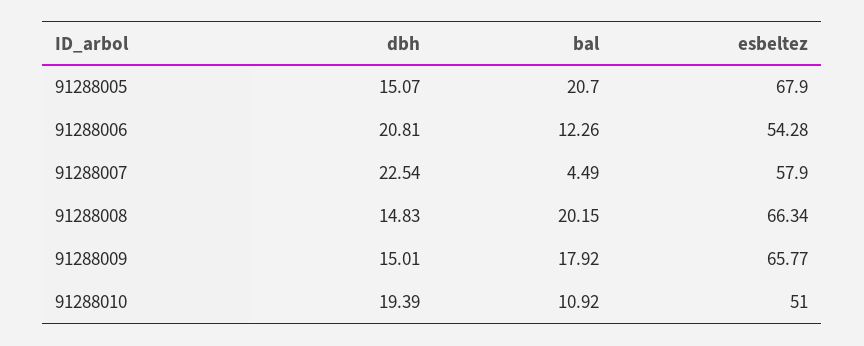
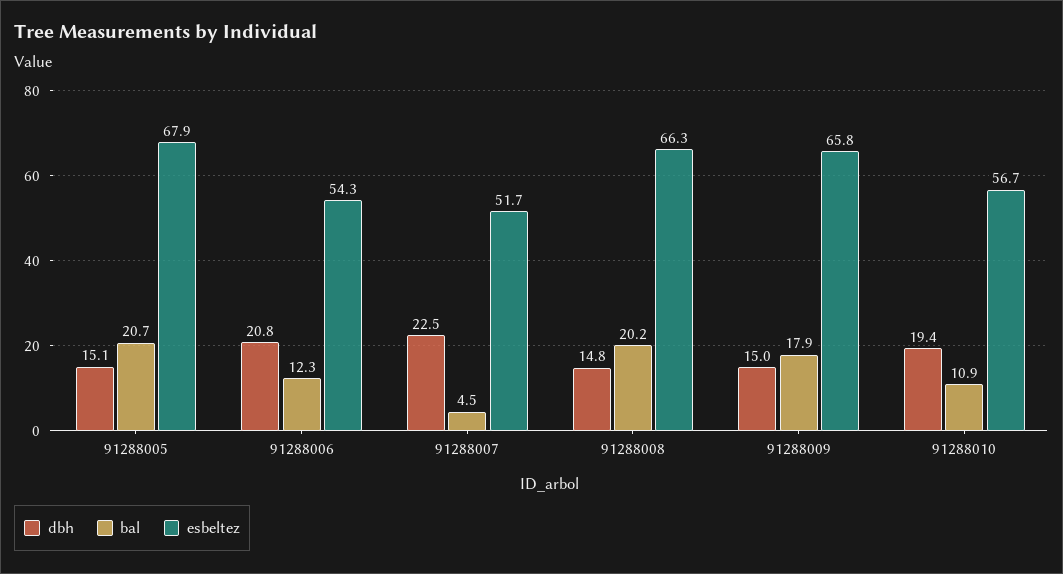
  {
    "dbh": {
      "91288005": 15.07,
      "91288006": 20.81,
      "91288007": 22.54,
      "91288008": 14.83,
      "91288009": 15.01,
      "91288010": 19.39
    },
    "bal": {
      "91288005": 20.7,
      "91288006": 12.26,
      "91288007": 4.49,
      "91288008": 20.15,
      "91288009": 17.92,
      "91288010": 10.92
    },
    "esbeltez": {
      "91288005": 67.9,
      "91288006": 54.28,
-     "91288007": 57.9,
+     "91288007": 51.7,
      "91288008": 66.34,
      "91288009": 65.77,
-     "91288010": 51
+     "91288010": 56.7
    }
  }

